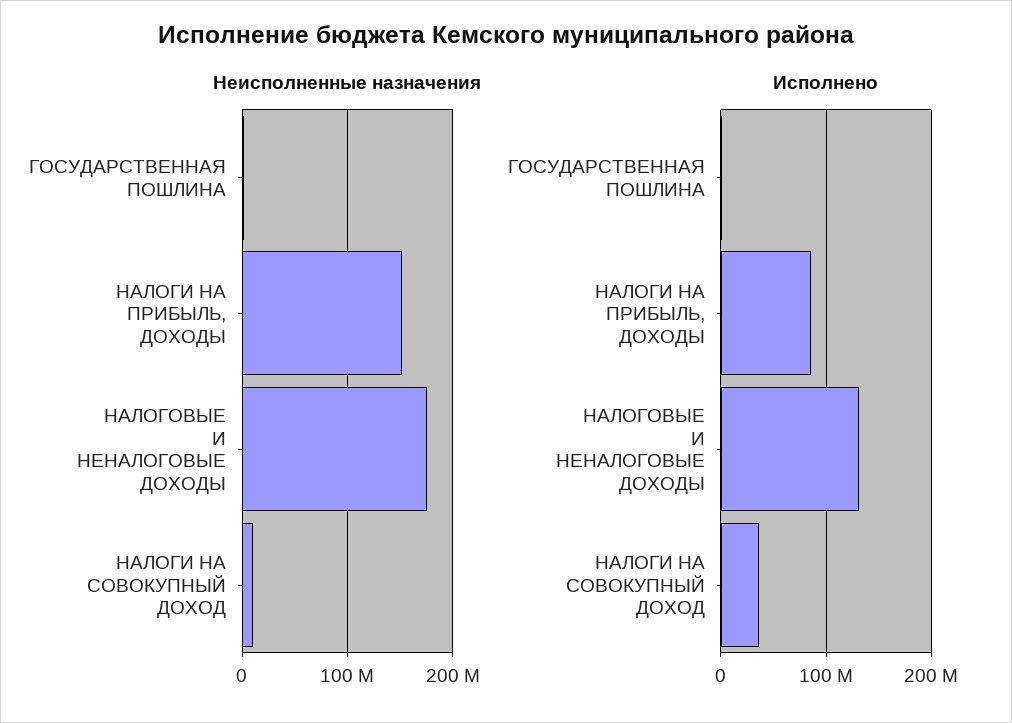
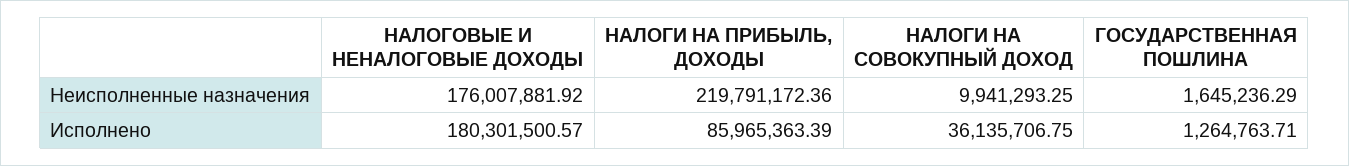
  {
    "Неисполненные назначения": {
      "ГОСУДАРСТВЕННАЯ ПОШЛИНА": 1645236.29,
-     "НАЛОГИ НА ПРИБЫЛЬ, ДОХОДЫ": 150000000,
+     "НАЛОГИ НА ПРИБЫЛЬ, ДОХОДЫ": 219791172.36,
      "НАЛОГОВЫЕ И НЕНАЛОГОВЫЕ ДОХОДЫ": 176007881.92,
      "НАЛОГИ НА СОВОКУПНЫЙ ДОХОД": 9941293.25
    },
    "Исполнено": {
      "ГОСУДАРСТВЕННАЯ ПОШЛИНА": 1264763.71,
      "НАЛОГИ НА ПРИБЫЛЬ, ДОХОДЫ": 85965363.39,
-     "НАЛОГОВЫЕ И НЕНАЛОГОВЫЕ ДОХОДЫ": 130000000,
+     "НАЛОГОВЫЕ И НЕНАЛОГОВЫЕ ДОХОДЫ": 180301500.57,
      "НАЛОГИ НА СОВОКУПНЫЙ ДОХОД": 36135706.75
    }
  }

